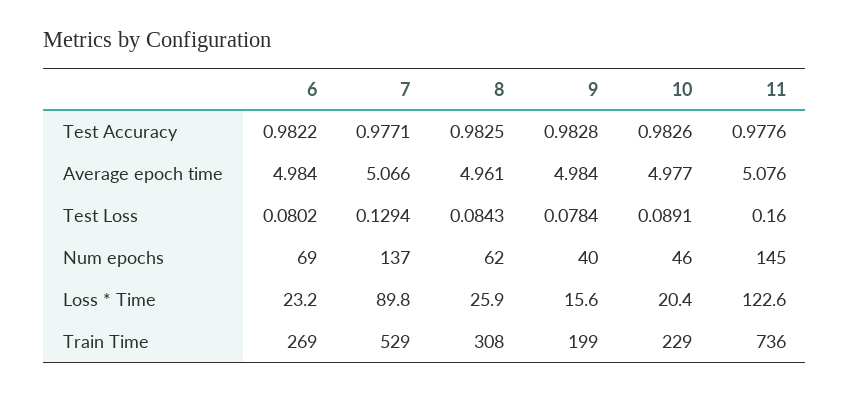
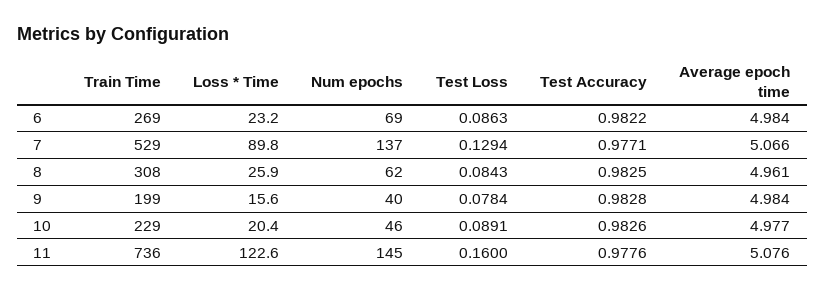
  {
    "6": {
      "Test Accuracy": 0.9822,
      "Average epoch time": 4.984,
-     "Test Loss": 0.0802,
+     "Test Loss": 0.0863,
      "Num epochs": 69,
      "Loss * Time": 23.2,
      "Train Time": 269
    },
    "7": {
      "Test Accuracy": 0.9771,
      "Average epoch time": 5.066,
      "Test Loss": 0.1294,
      "Num epochs": 137,
      "Loss * Time": 89.8,
      "Train Time": 529
    },
    "8": {
      "Test Accuracy": 0.9825,
      "Average epoch time": 4.961,
      "Test Loss": 0.0843,
      "Num epochs": 62,
      "Loss * Time": 25.9,
      "Train Time": 308
    },
    "9": {
      "Test Accuracy": 0.9828,
      "Average epoch time": 4.984,
      "Test Loss": 0.0784,
      "Num epochs": 40,
      "Loss * Time": 15.6,
      "Train Time": 199
    },
    "10": {
      "Test Accuracy": 0.9826,
      "Average epoch time": 4.977,
      "Test Loss": 0.0891,
      "Num epochs": 46,
      "Loss * Time": 20.4,
      "Train Time": 229
    },
    "11": {
      "Test Accuracy": 0.9776,
      "Average epoch time": 5.076,
      "Test Loss": 0.16,
      "Num epochs": 145,
      "Loss * Time": 122.6,
      "Train Time": 736
    }
  }

